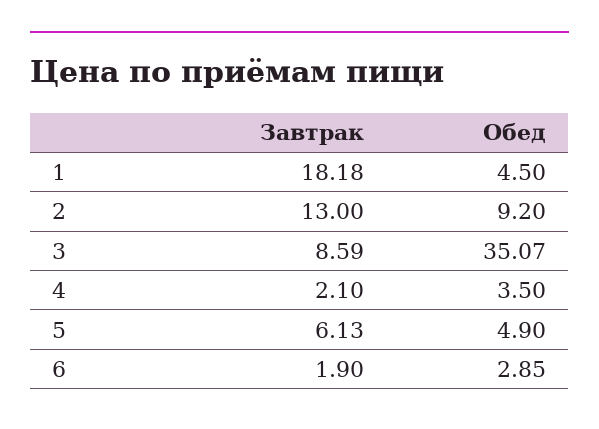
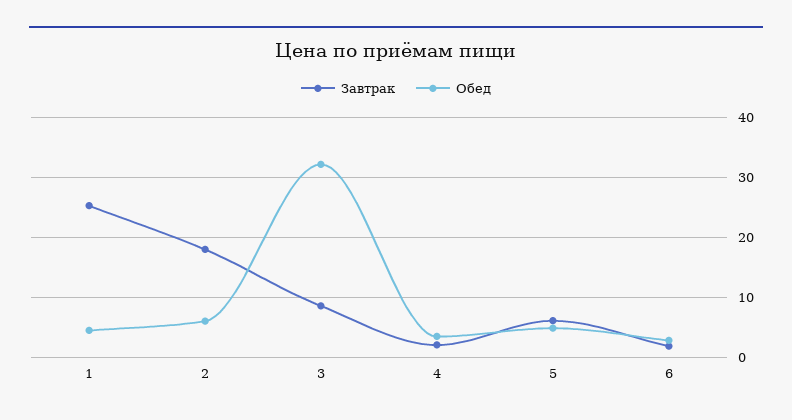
  {
    "Завтрак": {
-     "1": 18.18,
+     "1": 25,
-     "2": 13,
+     "2": 18,
      "3": 8.59,
      "4": 2.1,
      "5": 6.13,
      "6": 1.9
    },
    "Обед": {
      "1": 4.5,
-     "2": 9.2,
+     "2": 6,
-     "3": 35.07,
+     "3": 32,
      "4": 3.5,
      "5": 4.9,
      "6": 2.85
    }
  }

